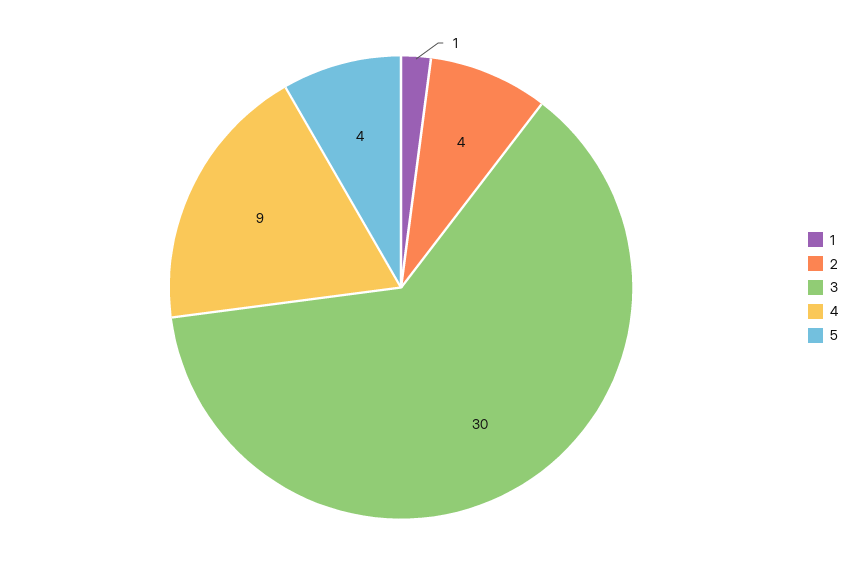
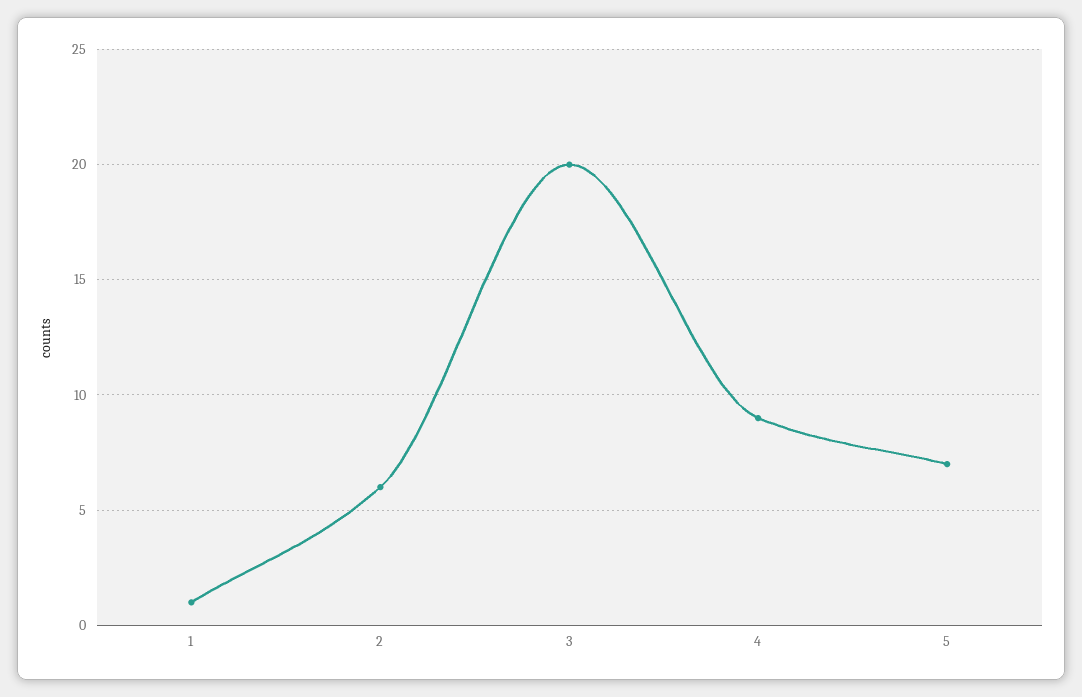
  {
    "1": 1,
-   "2": 4,
+   "2": 6,
-   "3": 30,
+   "3": 20,
    "4": 9,
-   "5": 4
+   "5": 7
  }

